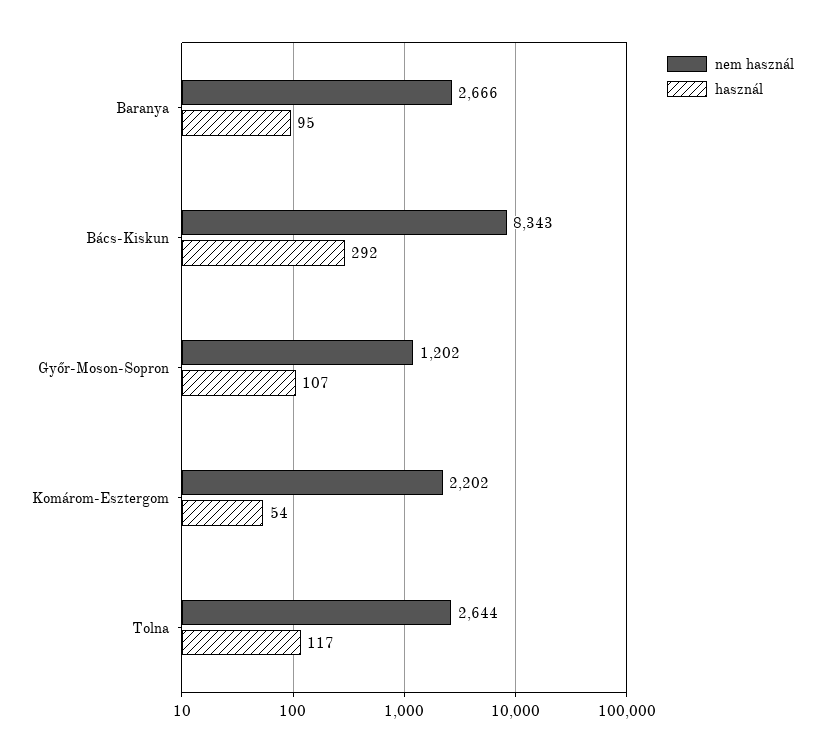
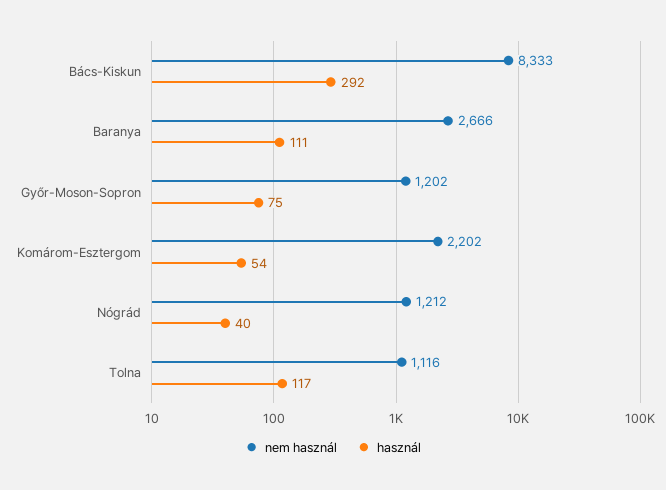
  {
    "nem használ": {
      "Baranya": 2666,
-     "Bács-Kiskun": 8343,
+     "Bács-Kiskun": 8333,
      "Győr-Moson-Sopron": 1202,
      "Komárom-Esztergom": 2202,
-     "Tolna": 2644
+     "Tolna": 1116,
+     "Nógrád": 1212
    },
    "használ": {
-     "Baranya": 95,
+     "Baranya": 111,
      "Bács-Kiskun": 292,
-     "Győr-Moson-Sopron": 107,
+     "Győr-Moson-Sopron": 75,
      "Komárom-Esztergom": 54,
-     "Tolna": 117
+     "Tolna": 117,
+     "Nógrád": 40
    }
  }

